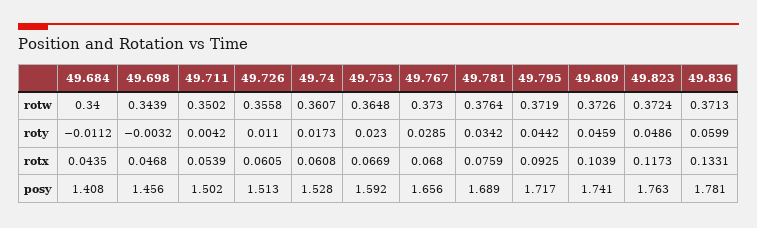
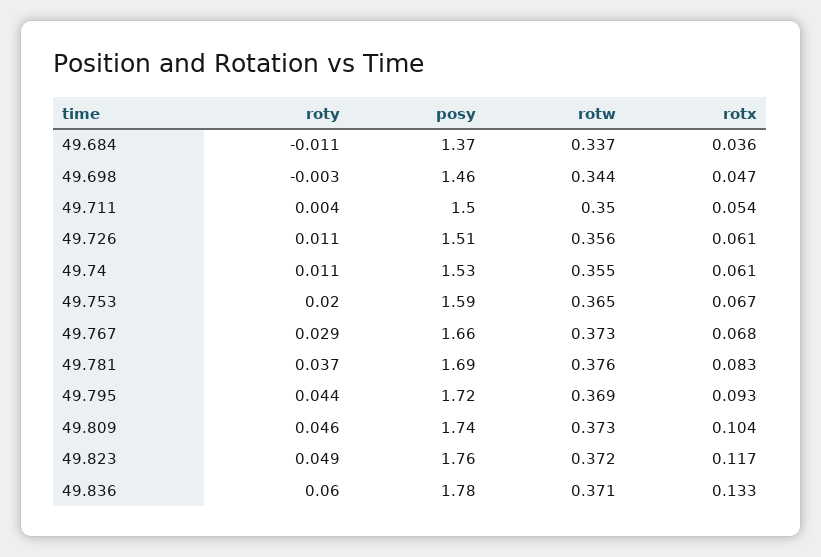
  {
    "49.684": {
-     "rotw": 0.34,
+     "rotw": 0.337,
      "roty": -0.0112,
-     "rotx": 0.0435,
+     "rotx": 0.036,
-     "posy": 1.408
+     "posy": 1.37
    },
    "49.698": {
      "rotw": 0.3439,
      "roty": -0.0032,
      "rotx": 0.0468,
      "posy": 1.456
    },
    "49.711": {
      "rotw": 0.3502,
      "roty": 0.0042,
      "rotx": 0.0539,
      "posy": 1.502
    },
    "49.726": {
      "rotw": 0.3558,
      "roty": 0.011,
      "rotx": 0.0605,
      "posy": 1.513
    },
    "49.74": {
-     "rotw": 0.3607,
+     "rotw": 0.355,
-     "roty": 0.0173,
+     "roty": 0.011,
      "rotx": 0.0608,
      "posy": 1.528
    },
    "49.753": {
      "rotw": 0.3648,
-     "roty": 0.023,
+     "roty": 0.02,
      "rotx": 0.0669,
      "posy": 1.592
    },
    "49.767": {
      "rotw": 0.373,
      "roty": 0.0285,
      "rotx": 0.068,
      "posy": 1.656
    },
    "49.781": {
      "rotw": 0.3764,
-     "roty": 0.0342,
+     "roty": 0.037,
-     "rotx": 0.0759,
+     "rotx": 0.083,
      "posy": 1.689
    },
    "49.795": {
-     "rotw": 0.3719,
+     "rotw": 0.369,
      "roty": 0.0442,
      "rotx": 0.0925,
      "posy": 1.717
    },
    "49.809": {
      "rotw": 0.3726,
      "roty": 0.0459,
      "rotx": 0.1039,
      "posy": 1.741
    },
    "49.823": {
      "rotw": 0.3724,
      "roty": 0.0486,
      "rotx": 0.1173,
      "posy": 1.763
    },
    "49.836": {
      "rotw": 0.3713,
      "roty": 0.0599,
      "rotx": 0.1331,
      "posy": 1.781
    }
  }

